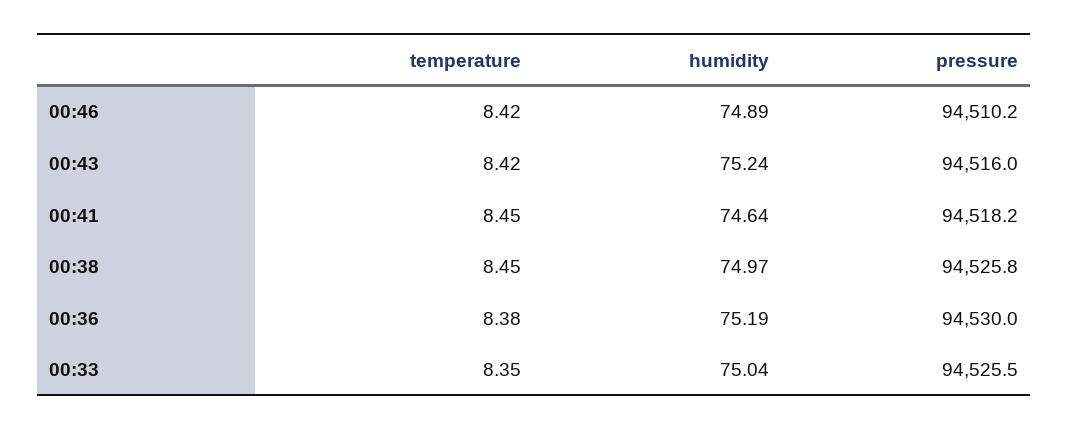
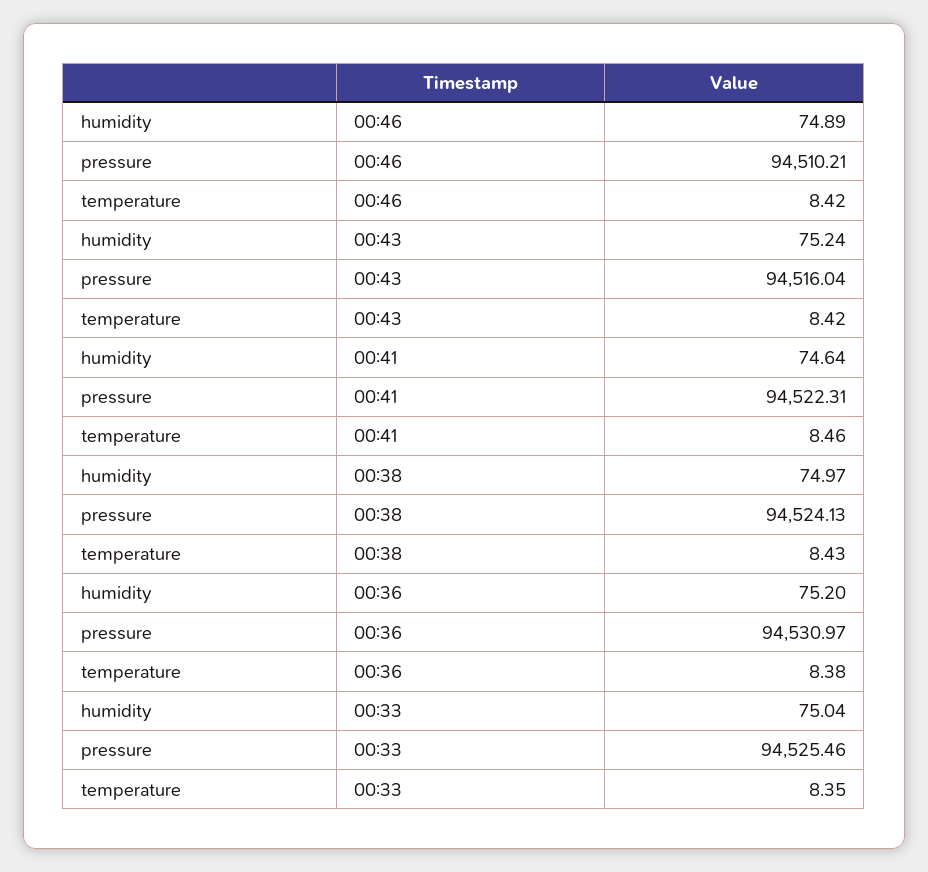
  {
    "temperature": {
      "00:46": 8.42,
      "00:43": 8.42,
-     "00:41": 8.45,
+     "00:41": 8.46,
-     "00:38": 8.45,
+     "00:38": 8.43,
      "00:36": 8.38,
      "00:33": 8.35
    },
    "humidity": {
      "00:46": 74.89,
      "00:43": 75.24,
      "00:41": 74.64,
      "00:38": 74.97,
-     "00:36": 75.19,
+     "00:36": 75.2,
      "00:33": 75.04
    },
    "pressure": {
      "00:46": 94510.21,
      "00:43": 94516.04,
-     "00:41": 94518.2,
+     "00:41": 94522.31,
-     "00:38": 94525.8,
+     "00:38": 94524.13,
-     "00:36": 94530,
+     "00:36": 94530.97,
      "00:33": 94525.46
    }
  }

